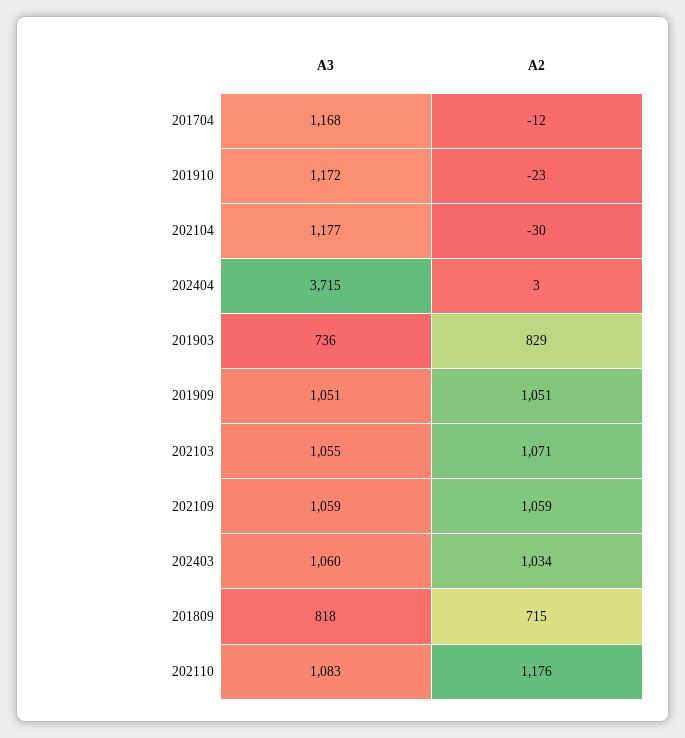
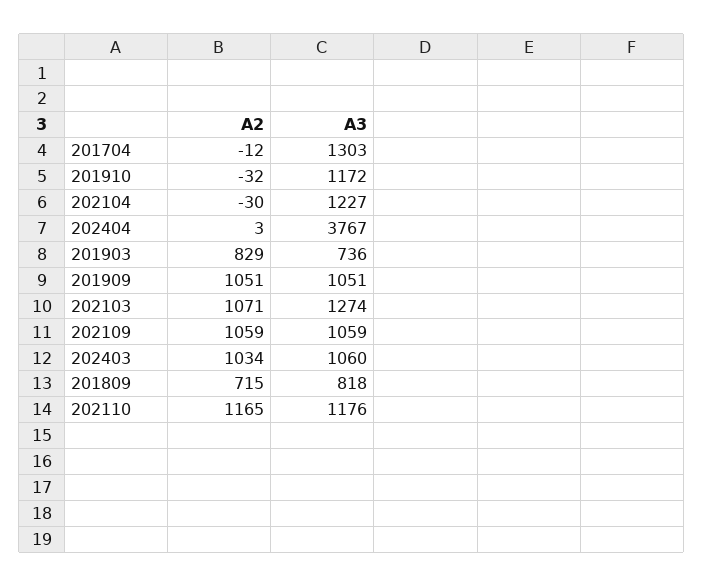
  {
    "A3": {
-     "201704": 1168,
+     "201704": 1303,
      "201910": 1172,
-     "202104": 1177,
+     "202104": 1227,
-     "202404": 3715,
+     "202404": 3767,
      "201903": 736,
      "201909": 1051,
-     "202103": 1055,
+     "202103": 1274,
      "202109": 1059,
      "202403": 1060,
      "201809": 818,
-     "202110": 1083
+     "202110": 1176
    },
    "A2": {
      "201704": -12,
-     "201910": -23,
+     "201910": -32,
      "202104": -30,
      "202404": 3,
      "201903": 829,
      "201909": 1051,
      "202103": 1071,
      "202109": 1059,
      "202403": 1034,
      "201809": 715,
-     "202110": 1176
+     "202110": 1165
    }
  }

